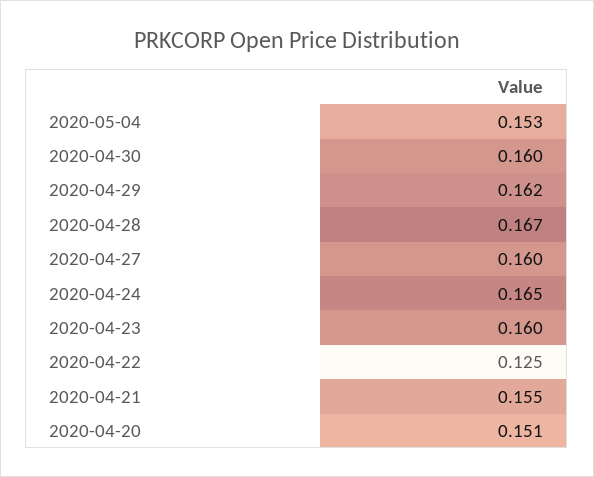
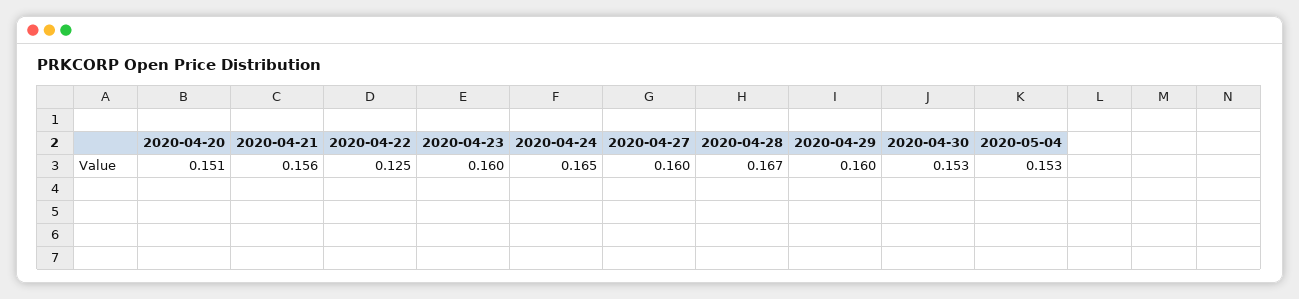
  {
    "2020-05-04": 0.153,
-   "2020-04-30": 0.16,
+   "2020-04-30": 0.153,
-   "2020-04-29": 0.162,
+   "2020-04-29": 0.16,
    "2020-04-28": 0.167,
    "2020-04-27": 0.16,
    "2020-04-24": 0.165,
    "2020-04-23": 0.16,
    "2020-04-22": 0.125,
-   "2020-04-21": 0.155,
+   "2020-04-21": 0.156,
    "2020-04-20": 0.151
  }

